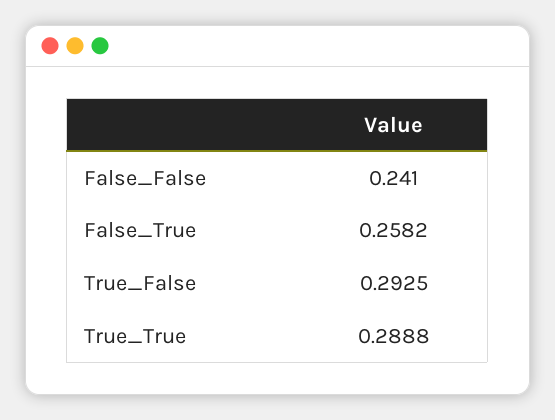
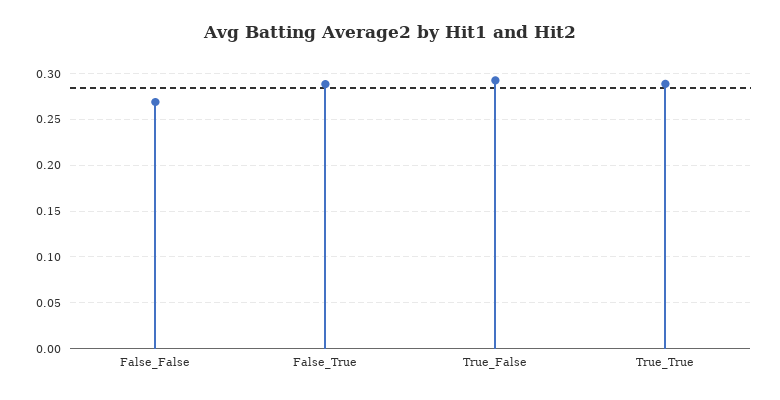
  {
-   "False_False": 0.241,
+   "False_False": 0.27,
-   "False_True": 0.2582,
+   "False_True": 0.29,
    "True_False": 0.2925,
    "True_True": 0.2888
  }

